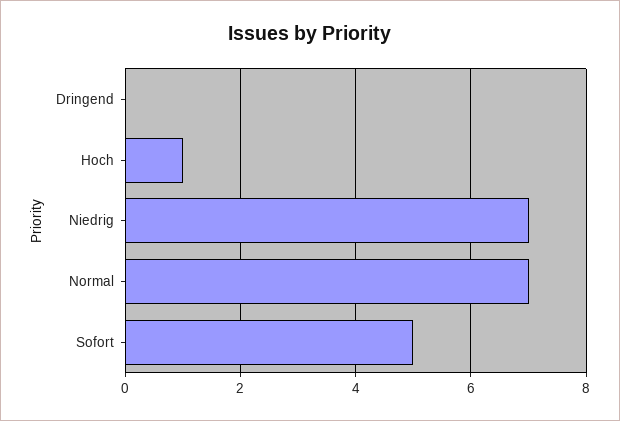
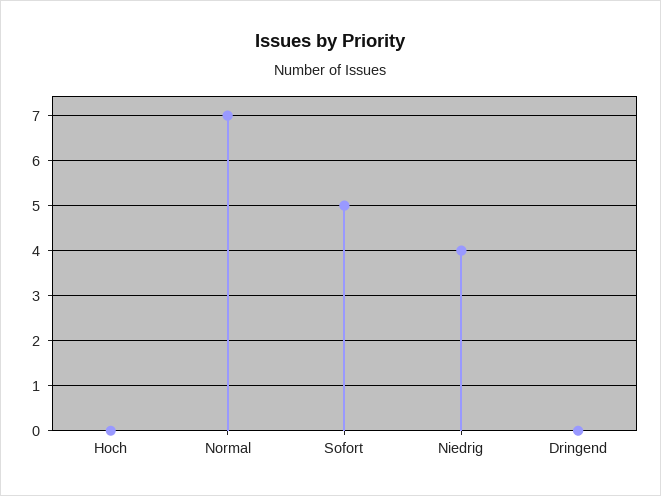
  {
    "Dringend": 0,
-   "Hoch": 1,
+   "Hoch": 0,
-   "Niedrig": 7,
+   "Niedrig": 4,
    "Normal": 7,
    "Sofort": 5
  }

